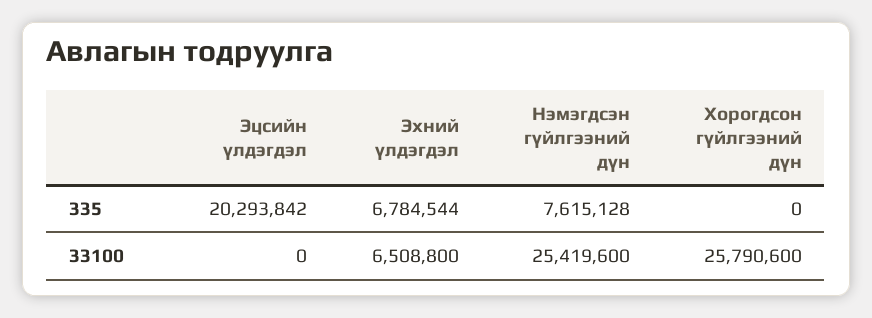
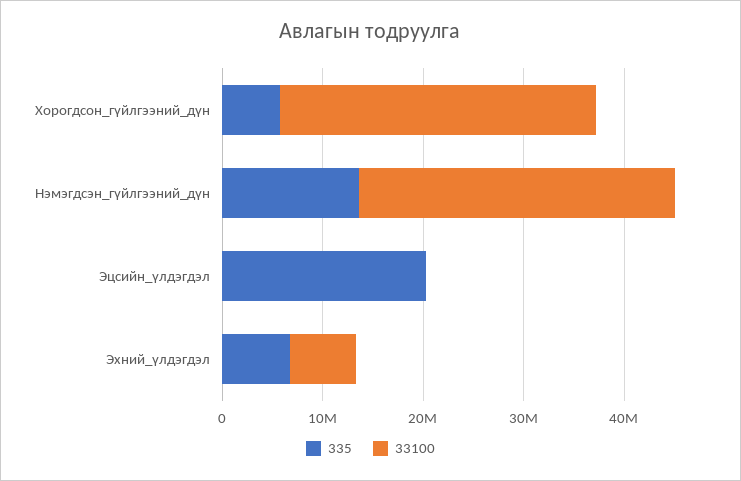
  {
    "335": {
      "Эцсийн үлдэгдэл": 20293842,
      "Эхний үлдэгдэл": 6784544,
-     "Нэмэгдсэн гүйлгээний дүн": 7615128,
+     "Нэмэгдсэн гүйлгээний дүн": 14000000,
-     "Хорогдсон гүйлгээний дүн": 0
+     "Хорогдсон гүйлгээний дүн": 6000000
    },
    "33100": {
      "Эцсийн үлдэгдэл": 0,
      "Эхний үлдэгдэл": 6508800,
-     "Нэмэгдсэн гүйлгээний дүн": 25419600,
+     "Нэмэгдсэн гүйлгээний дүн": 32000000,
-     "Хорогдсон гүйлгээний дүн": 25790600
+     "Хорогдсон гүйлгээний дүн": 32000000
    }
  }

